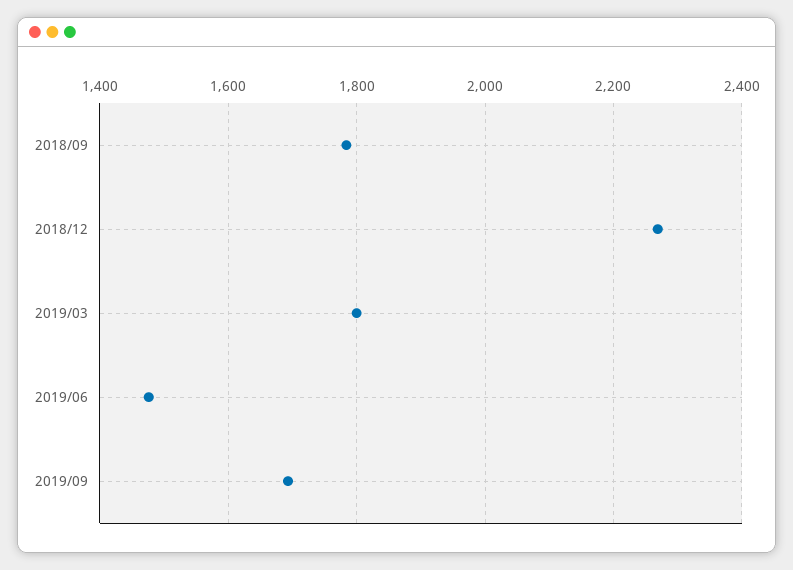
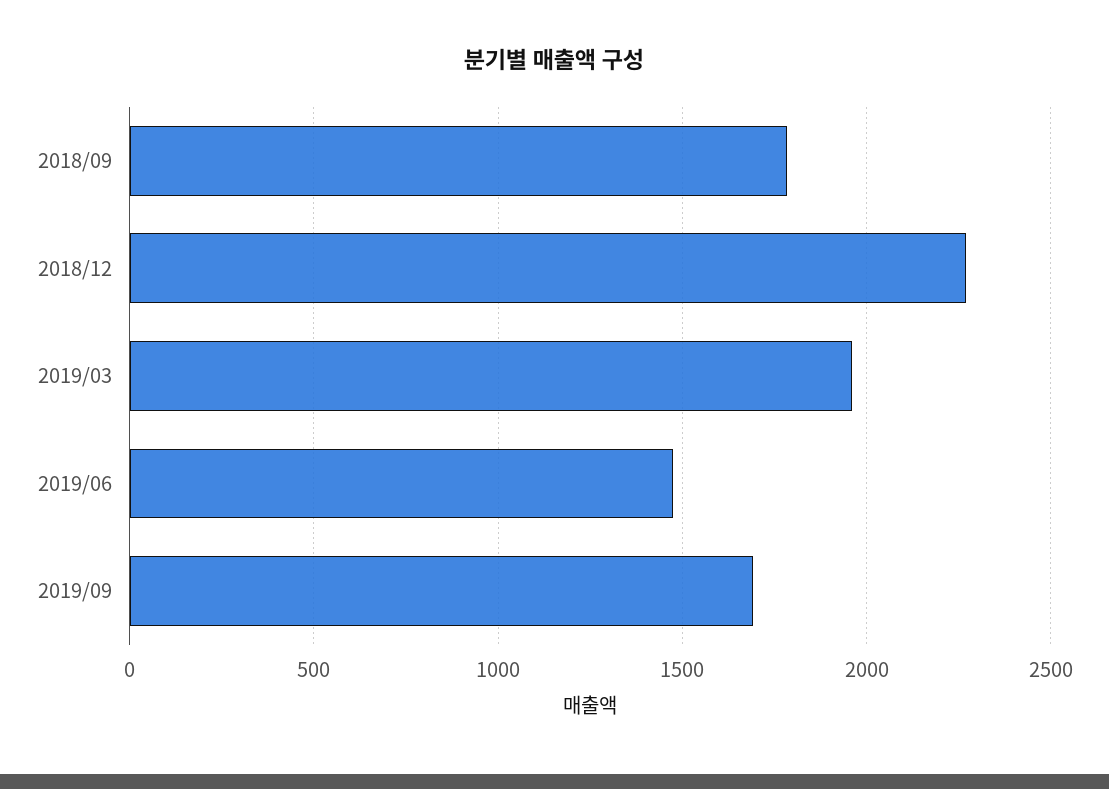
  {
    "2018/09": 1780,
    "2018/12": 2260,
-   "2019/03": 1800,
+   "2019/03": 1950,
    "2019/06": 1480,
    "2019/09": 1700
  }

